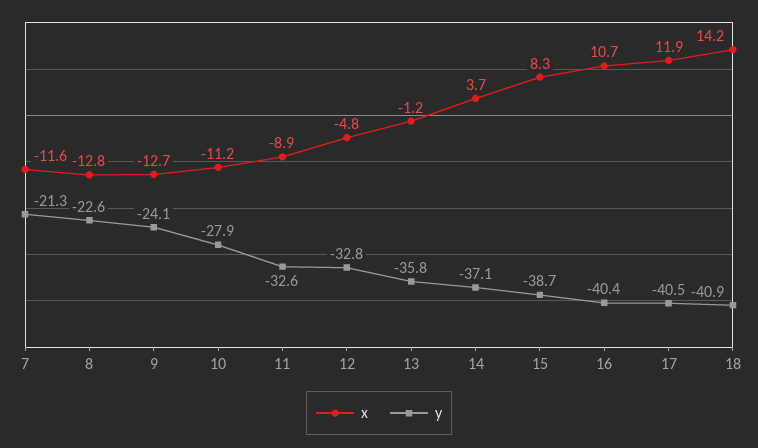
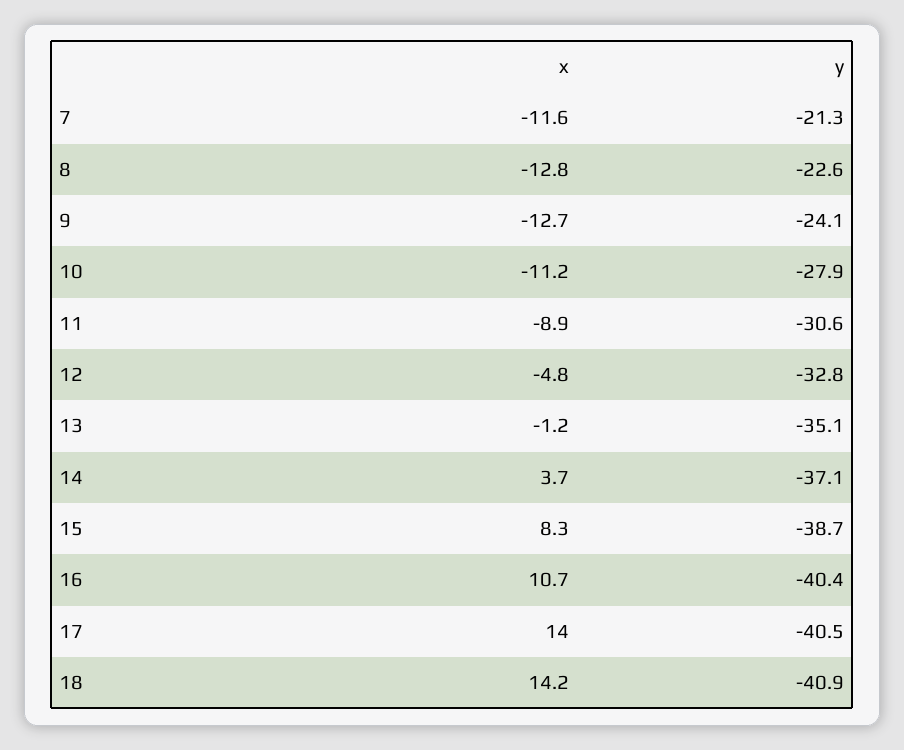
  {
    "x": {
      "7": -11.6,
      "8": -12.8,
      "9": -12.7,
      "10": -11.2,
      "11": -8.9,
      "12": -4.8,
      "13": -1.2,
      "14": 3.7,
      "15": 8.3,
      "16": 10.7,
-     "17": 11.9,
+     "17": 14,
      "18": 14.2
    },
    "y": {
      "7": -21.3,
      "8": -22.6,
      "9": -24.1,
      "10": -27.9,
-     "11": -32.6,
+     "11": -30.6,
      "12": -32.8,
-     "13": -35.8,
+     "13": -35.1,
      "14": -37.1,
      "15": -38.7,
      "16": -40.4,
      "17": -40.5,
      "18": -40.9
    }
  }

